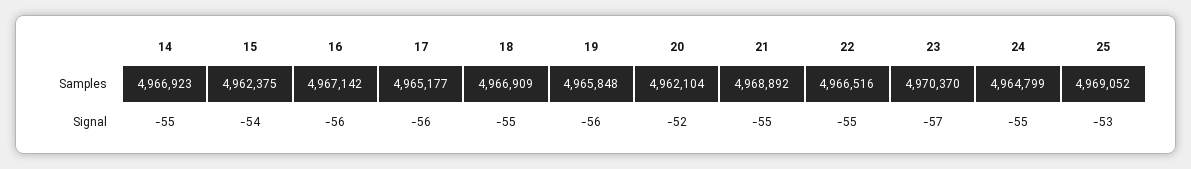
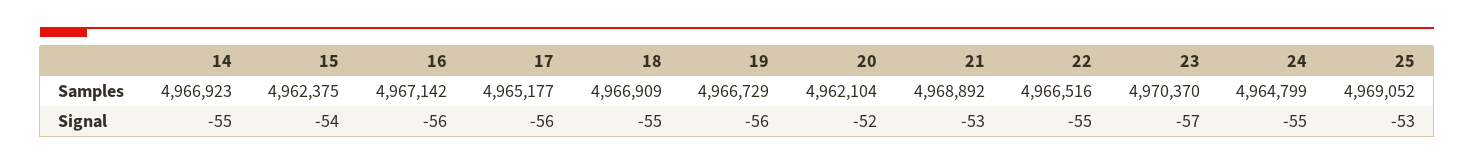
  {
    "14": {
      "Samples": 4966923,
      "Signal": -55
    },
    "15": {
      "Samples": 4962375,
      "Signal": -54
    },
    "16": {
      "Samples": 4967142,
      "Signal": -56
    },
    "17": {
      "Samples": 4965177,
      "Signal": -56
    },
    "18": {
      "Samples": 4966909,
      "Signal": -55
    },
    "19": {
-     "Samples": 4965848,
+     "Samples": 4966729,
      "Signal": -56
    },
    "20": {
      "Samples": 4962104,
      "Signal": -52
    },
    "21": {
      "Samples": 4968892,
-     "Signal": -55
+     "Signal": -53
    },
    "22": {
      "Samples": 4966516,
      "Signal": -55
    },
    "23": {
      "Samples": 4970370,
      "Signal": -57
    },
    "24": {
      "Samples": 4964799,
      "Signal": -55
    },
    "25": {
      "Samples": 4969052,
      "Signal": -53
    }
  }

